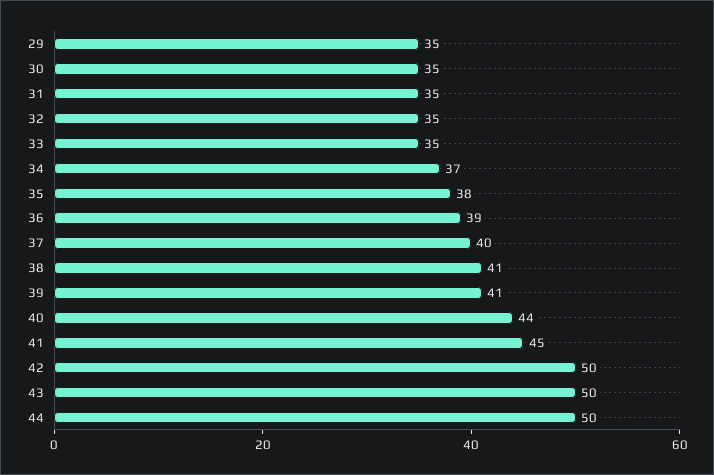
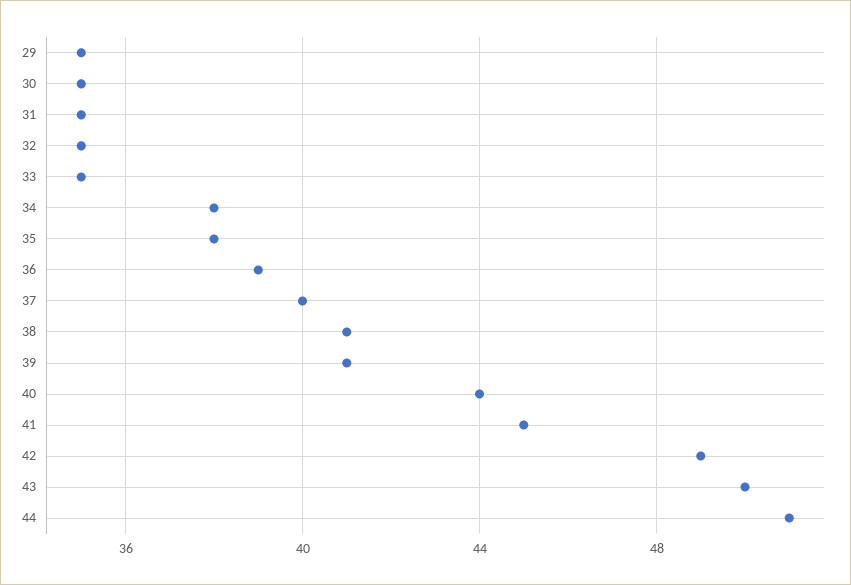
  {
    "29": 35,
    "30": 35,
    "31": 35,
    "32": 35,
    "33": 35,
-   "34": 37,
+   "34": 38,
    "35": 38,
    "36": 39,
    "37": 40,
    "38": 41,
    "39": 41,
    "40": 44,
    "41": 45,
-   "42": 50,
+   "42": 49,
    "43": 50,
-   "44": 50
+   "44": 51
  }

